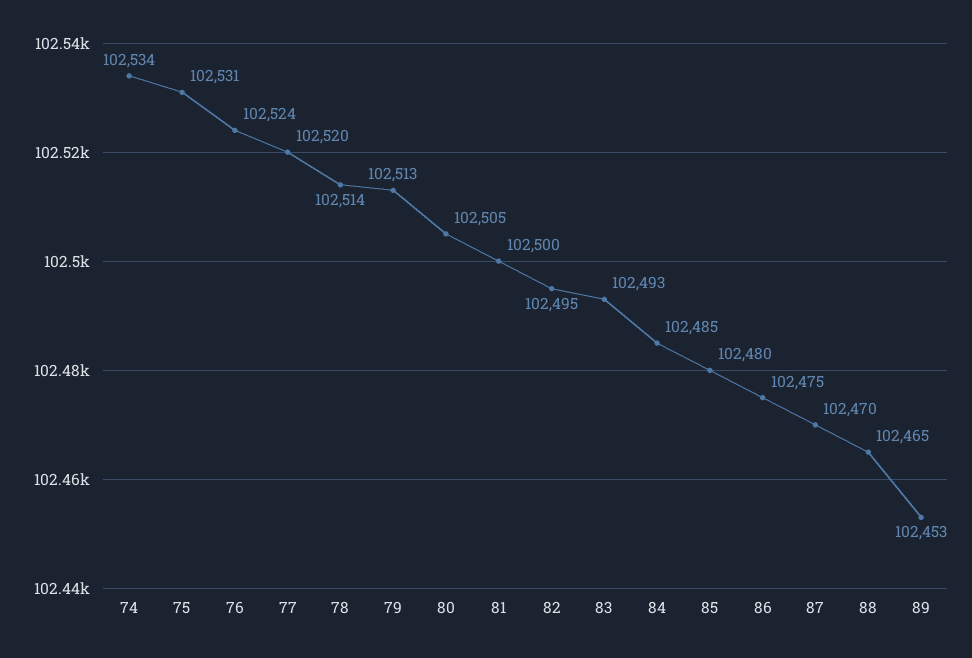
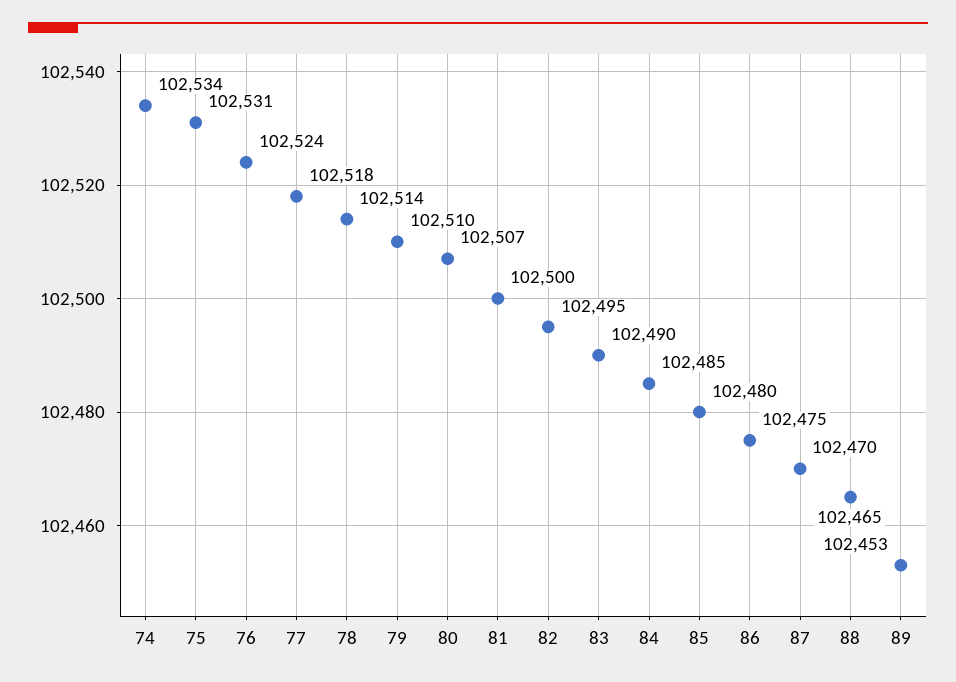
  {
    "74": 102534,
    "75": 102531,
    "76": 102524,
-   "77": 102520,
+   "77": 102518,
    "78": 102514,
-   "79": 102513,
+   "79": 102510,
-   "80": 102505,
+   "80": 102507,
    "81": 102500,
    "82": 102495,
-   "83": 102493,
+   "83": 102490,
    "84": 102485,
    "85": 102480,
    "86": 102475,
    "87": 102470,
    "88": 102465,
    "89": 102453
  }

